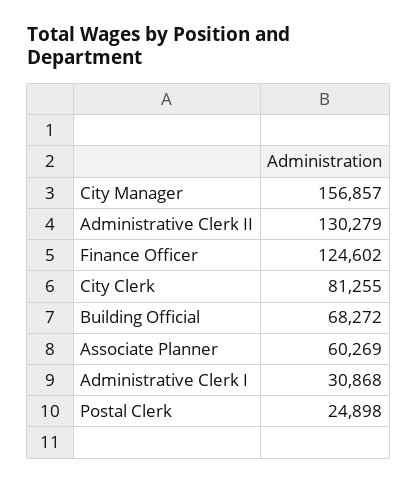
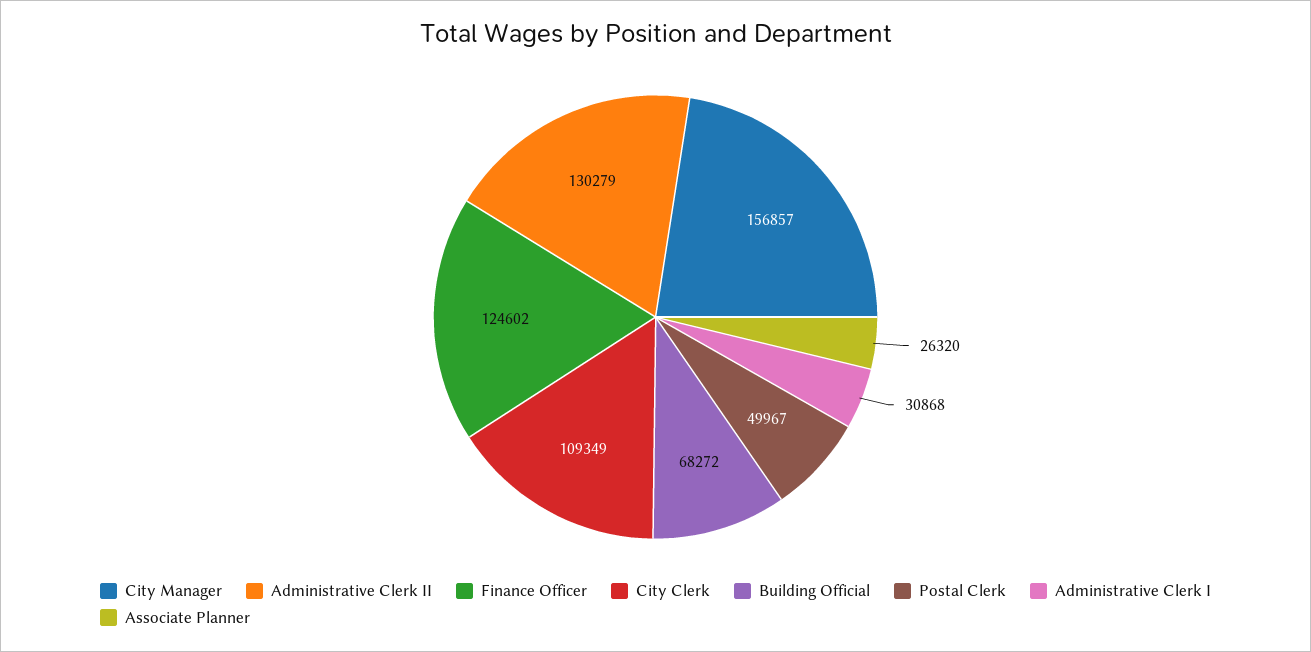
  {
    "City Manager": 156857,
    "Administrative Clerk II": 130279,
    "Finance Officer": 124602,
-   "City Clerk": 81255,
+   "City Clerk": 109349,
    "Building Official": 68272,
-   "Associate Planner": 60269,
+   "Associate Planner": 26320,
    "Administrative Clerk I": 30868,
-   "Postal Clerk": 24898
+   "Postal Clerk": 49967
  }

